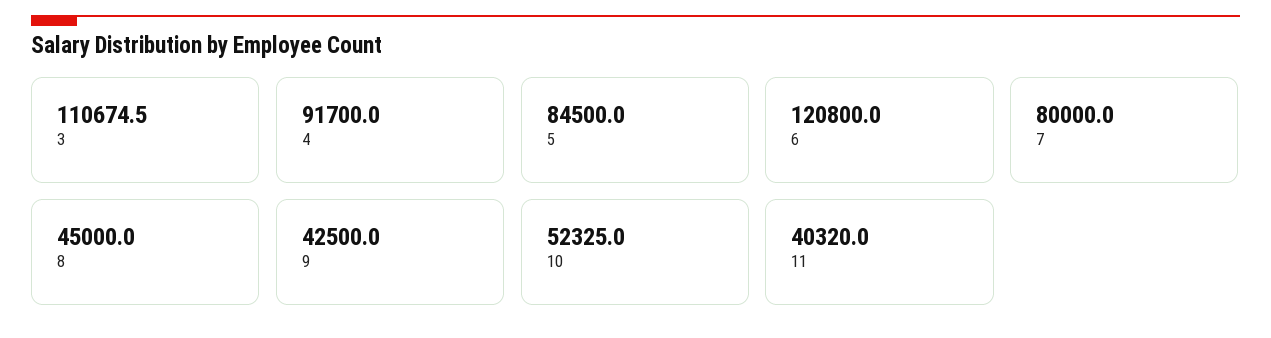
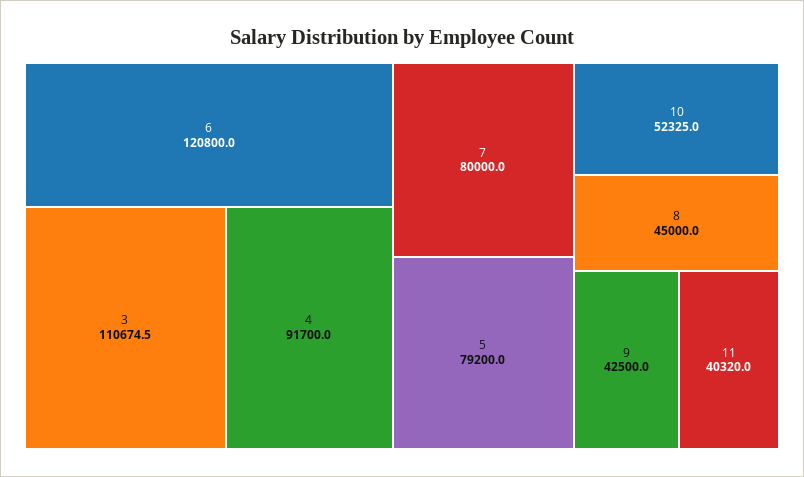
  {
    "3": 110674.5,
    "4": 91700,
-   "5": 84500,
+   "5": 79200,
    "6": 120800,
    "7": 80000,
    "8": 45000,
    "9": 42500,
    "10": 52325,
    "11": 40320
  }

